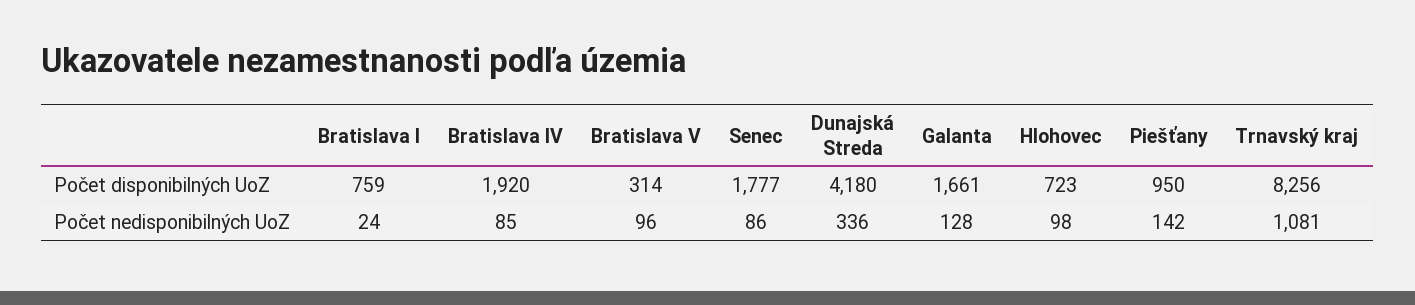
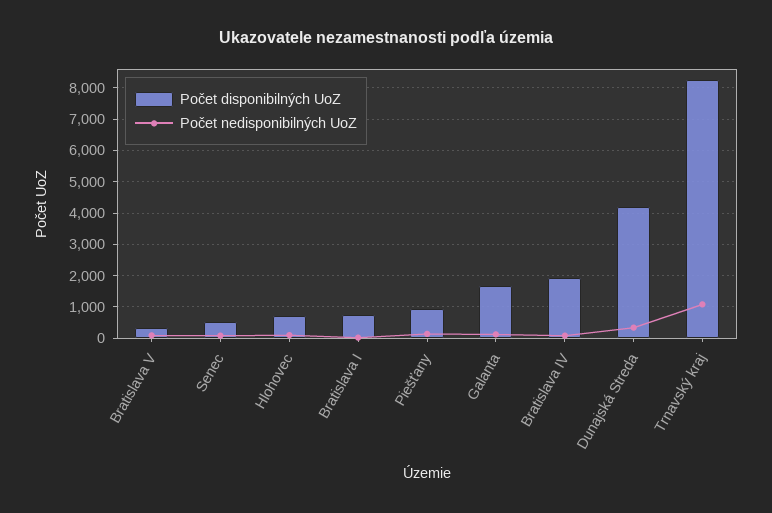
  {
    "Počet disponibilných UoZ": {
      "Bratislava I": 759,
      "Bratislava IV": 1920,
      "Bratislava V": 314,
-     "Senec": 1777,
+     "Senec": 600,
      "Dunajská Streda": 4180,
      "Galanta": 1661,
      "Hlohovec": 723,
      "Piešťany": 950,
      "Trnavský kraj": 8256
    },
    "Počet nedisponibilných UoZ": {
      "Bratislava I": 24,
      "Bratislava IV": 85,
      "Bratislava V": 96,
      "Senec": 86,
      "Dunajská Streda": 336,
      "Galanta": 128,
      "Hlohovec": 98,
      "Piešťany": 142,
      "Trnavský kraj": 1081
    }
  }

